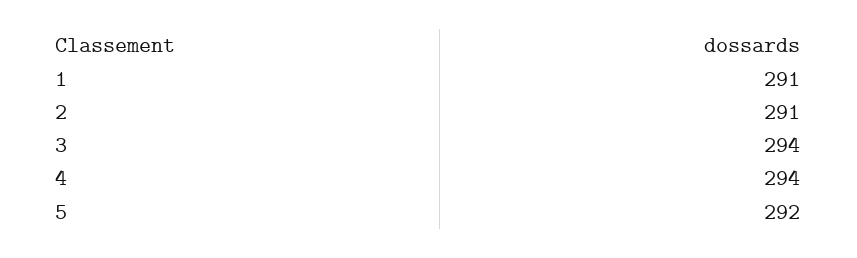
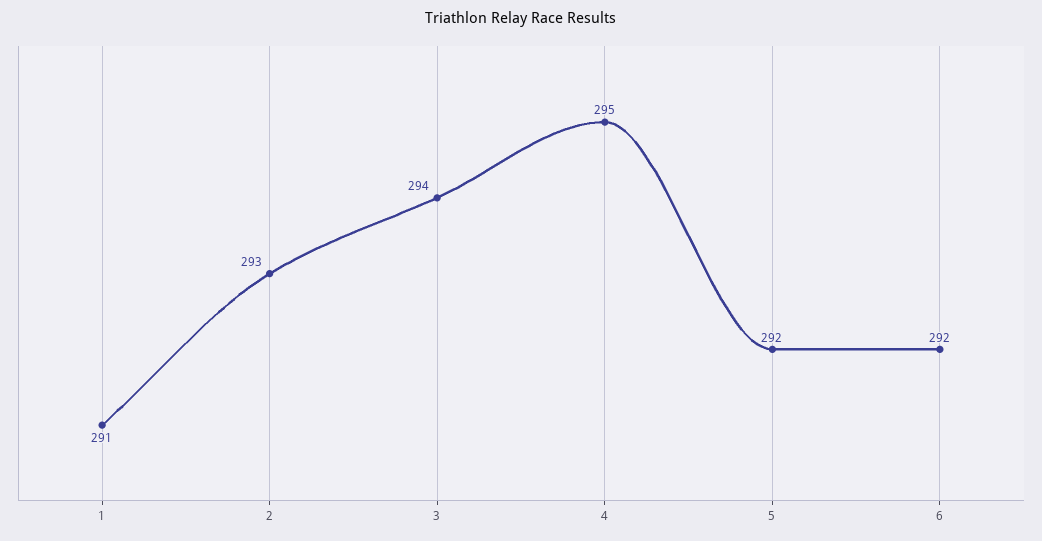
  {
    "1": 291,
-   "2": 291,
+   "2": 293,
    "3": 294,
-   "4": 294,
+   "4": 295,
-   "5": 292
+   "5": 292,
+   "6": 292
  }

